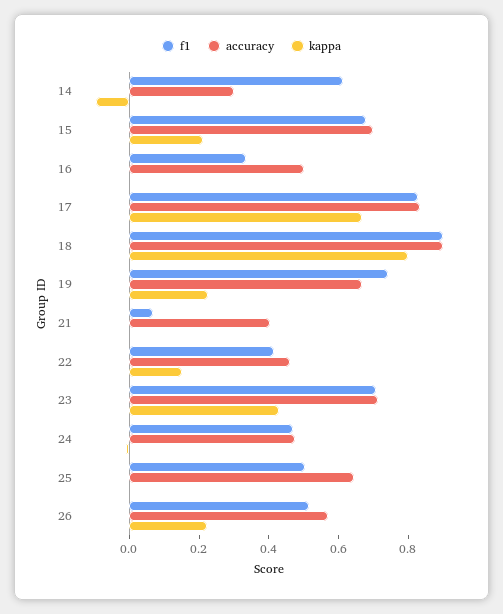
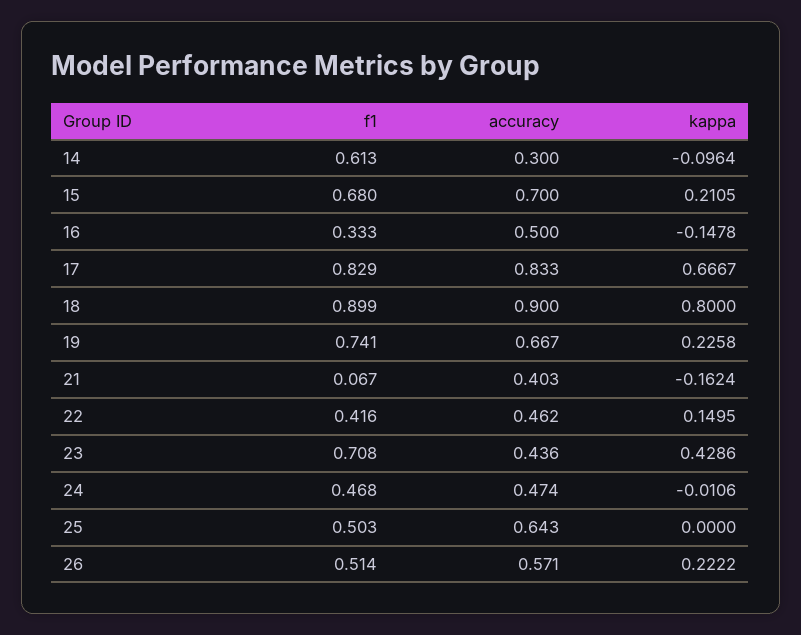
  {
    "f1": {
      "14": 0.613,
      "15": 0.68,
      "16": 0.333,
      "17": 0.829,
      "18": 0.899,
      "19": 0.741,
      "21": 0.067,
      "22": 0.416,
      "23": 0.708,
      "24": 0.468,
      "25": 0.503,
      "26": 0.514
    },
    "accuracy": {
      "14": 0.3,
      "15": 0.7,
      "16": 0.5,
      "17": 0.833,
      "18": 0.9,
      "19": 0.667,
      "21": 0.403,
      "22": 0.462,
-     "23": 0.7,
+     "23": 0.436,
      "24": 0.474,
      "25": 0.643,
      "26": 0.571
    },
    "kappa": {
      "14": -0.0964,
      "15": 0.2105,
-     "16": 0,
+     "16": -0.1478,
      "17": 0.6667,
      "18": 0.8,
      "19": 0.2258,
-     "21": 0,
+     "21": -0.1624,
      "22": 0.1495,
      "23": 0.4286,
      "24": -0.0106,
      "25": 0,
      "26": 0.2222
    }
  }

